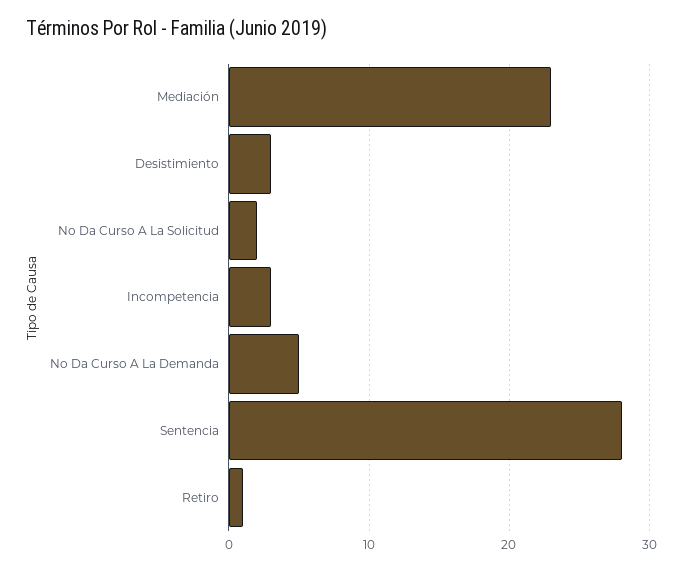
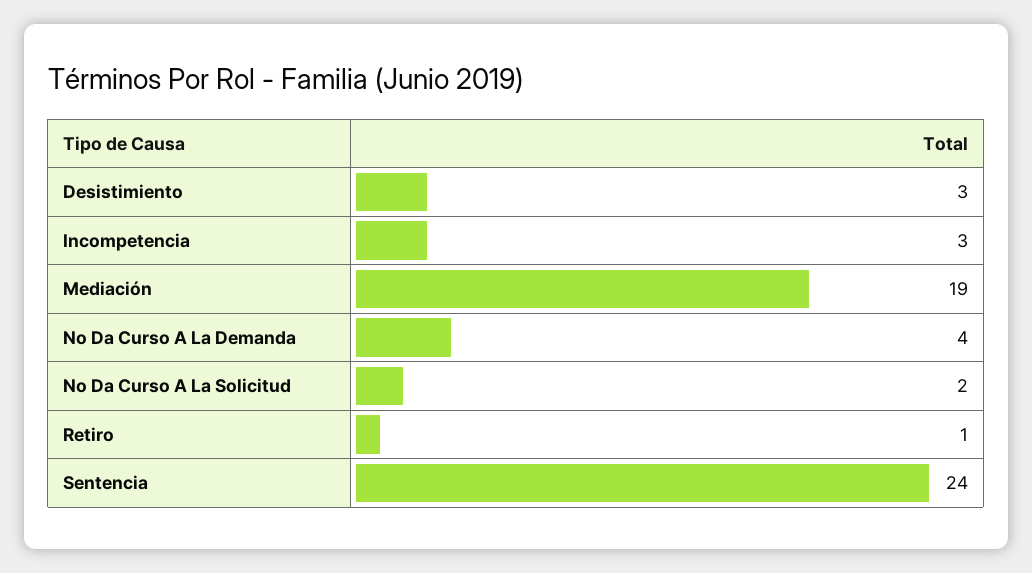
  {
-   "Mediación": 23,
+   "Mediación": 19,
    "Desistimiento": 3,
    "No Da Curso A La Solicitud": 2,
    "Incompetencia": 3,
-   "No Da Curso A La Demanda": 5,
+   "No Da Curso A La Demanda": 4,
-   "Sentencia": 28,
+   "Sentencia": 24,
    "Retiro": 1
  }

